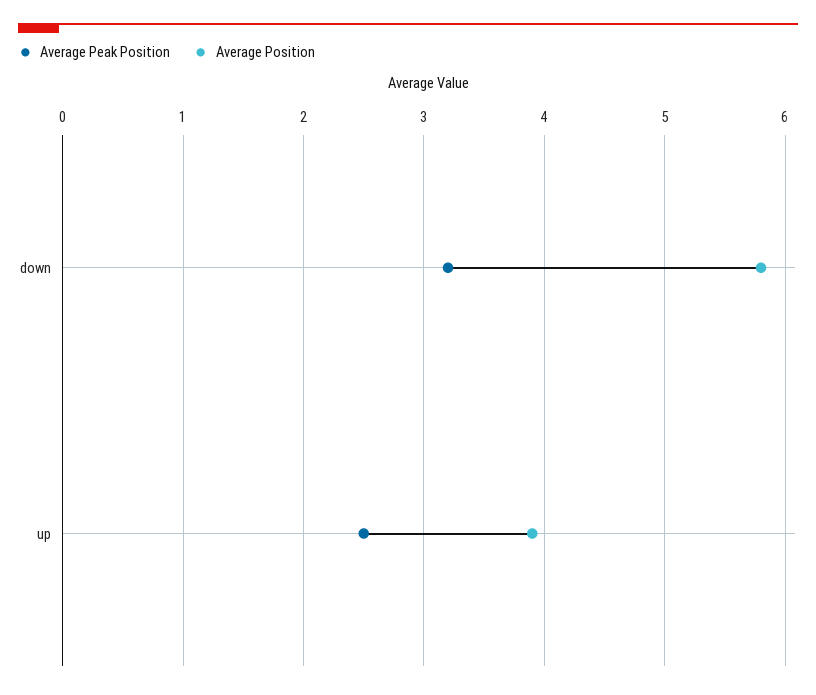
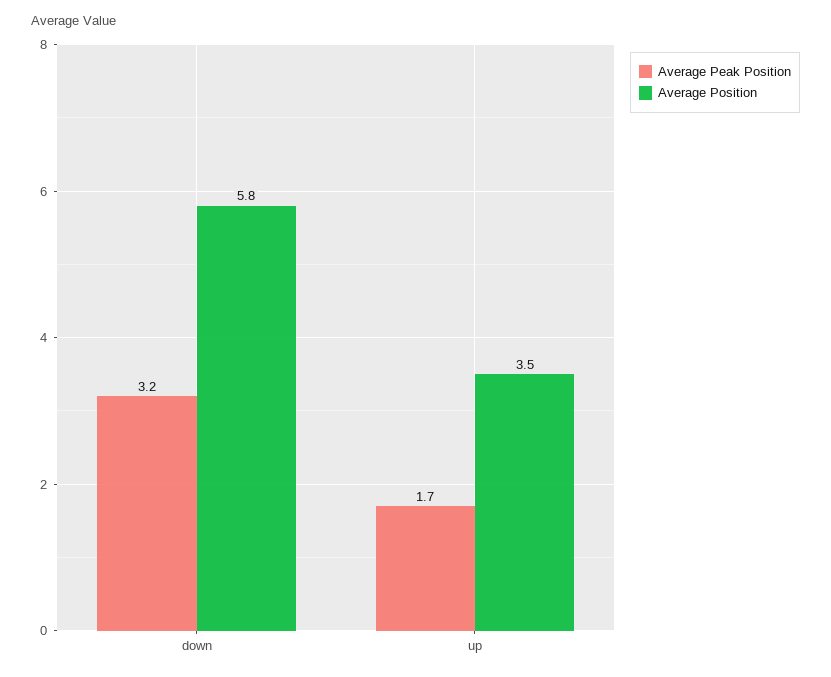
  {
    "Average Peak Position": {
      "down": 3.2,
-     "up": 2.5
+     "up": 1.7
    },
    "Average Position": {
      "down": 5.8,
-     "up": 3.9
+     "up": 3.5
    }
  }

